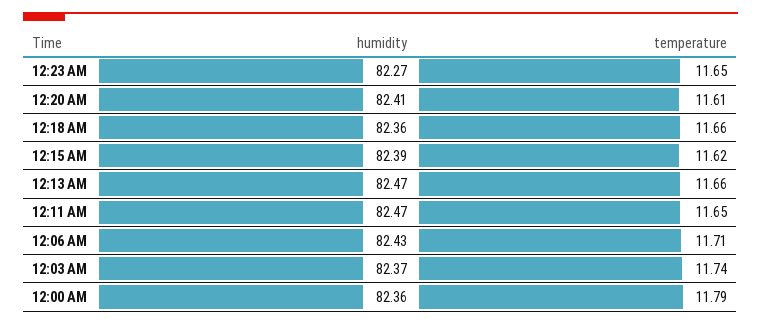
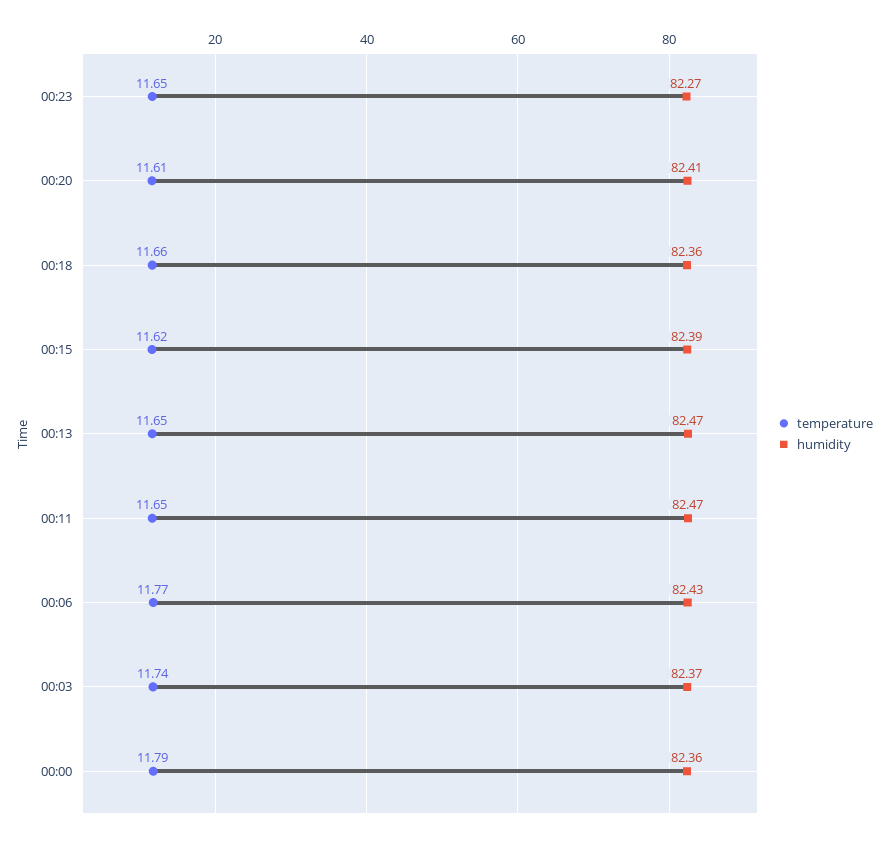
  {
    "humidity": {
      "12:23 AM": 82.27,
      "12:20 AM": 82.41,
      "12:18 AM": 82.36,
      "12:15 AM": 82.39,
      "12:13 AM": 82.47,
      "12:11 AM": 82.47,
      "12:06 AM": 82.43,
      "12:03 AM": 82.37,
      "12:00 AM": 82.36
    },
    "temperature": {
      "12:23 AM": 11.65,
      "12:20 AM": 11.61,
      "12:18 AM": 11.66,
      "12:15 AM": 11.62,
-     "12:13 AM": 11.66,
+     "12:13 AM": 11.65,
      "12:11 AM": 11.65,
-     "12:06 AM": 11.71,
+     "12:06 AM": 11.77,
      "12:03 AM": 11.74,
      "12:00 AM": 11.79
    }
  }

